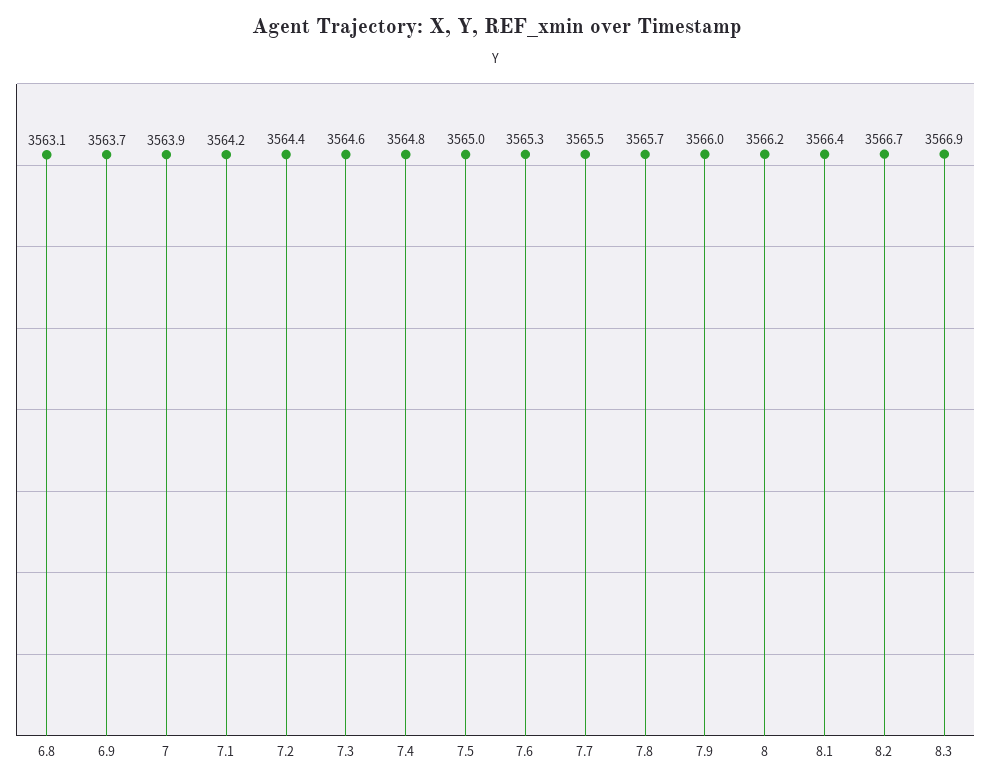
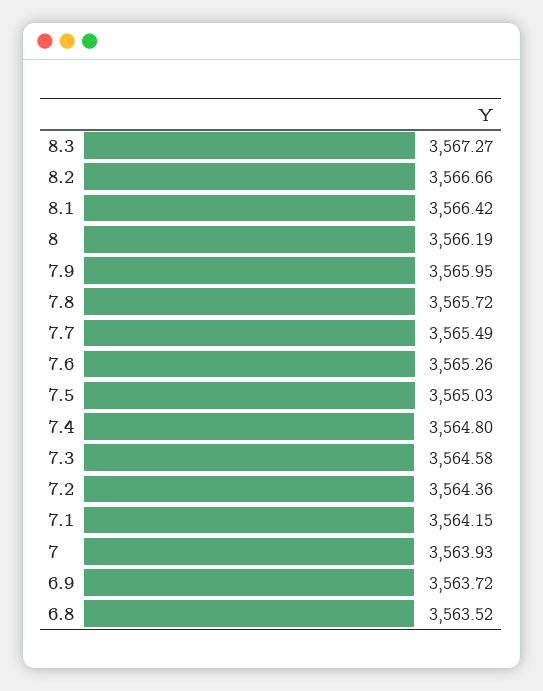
  {
-   "6.8": 3563.1,
+   "6.8": 3563.52,
    "6.9": 3563.72,
    "7": 3563.93,
    "7.1": 3564.15,
    "7.2": 3564.36,
    "7.3": 3564.58,
    "7.4": 3564.8,
    "7.5": 3565.03,
    "7.6": 3565.26,
    "7.7": 3565.49,
    "7.8": 3565.72,
    "7.9": 3565.95,
    "8": 3566.19,
    "8.1": 3566.42,
    "8.2": 3566.66,
-   "8.3": 3566.9
+   "8.3": 3567.27
  }

